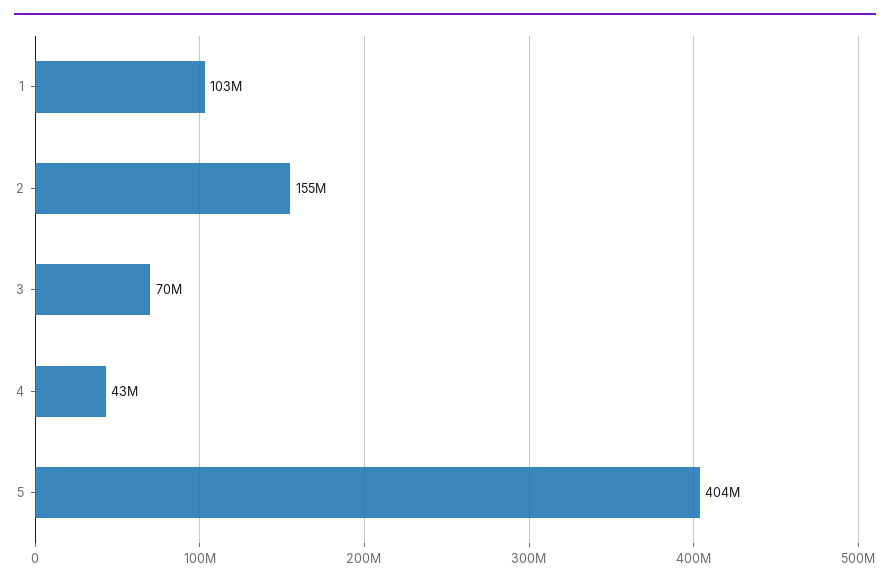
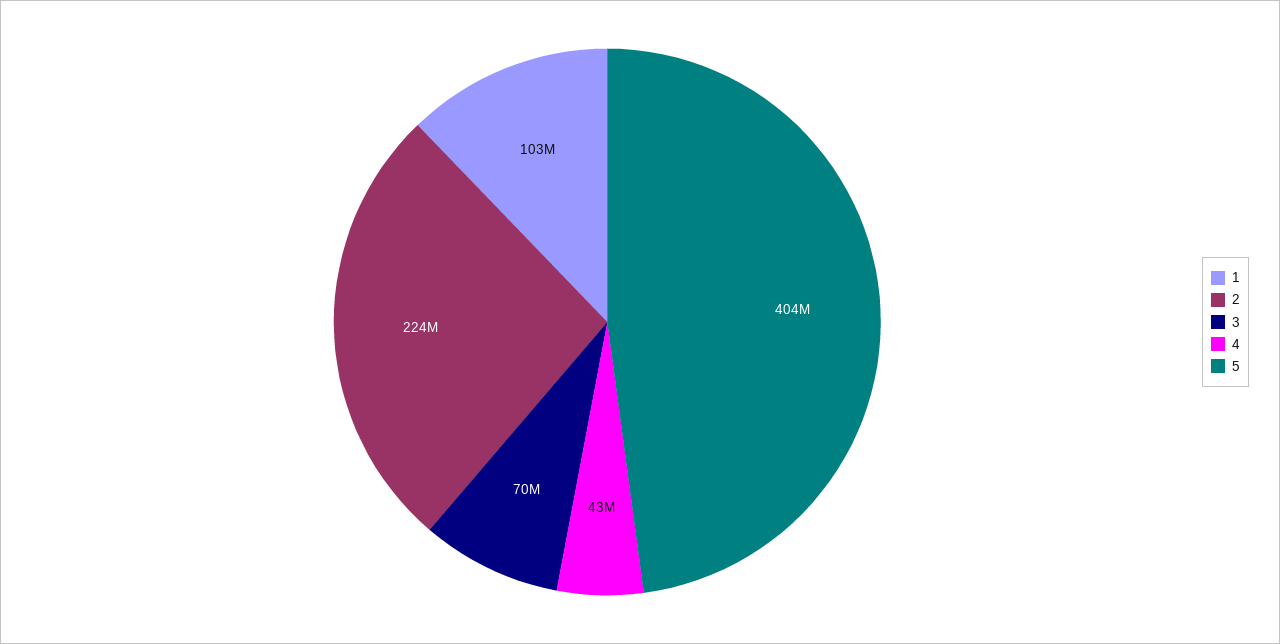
  {
    "1": 103000000,
-   "2": 155000000,
+   "2": 224000000,
    "3": 70000000,
    "4": 43000000,
    "5": 404000000
  }

